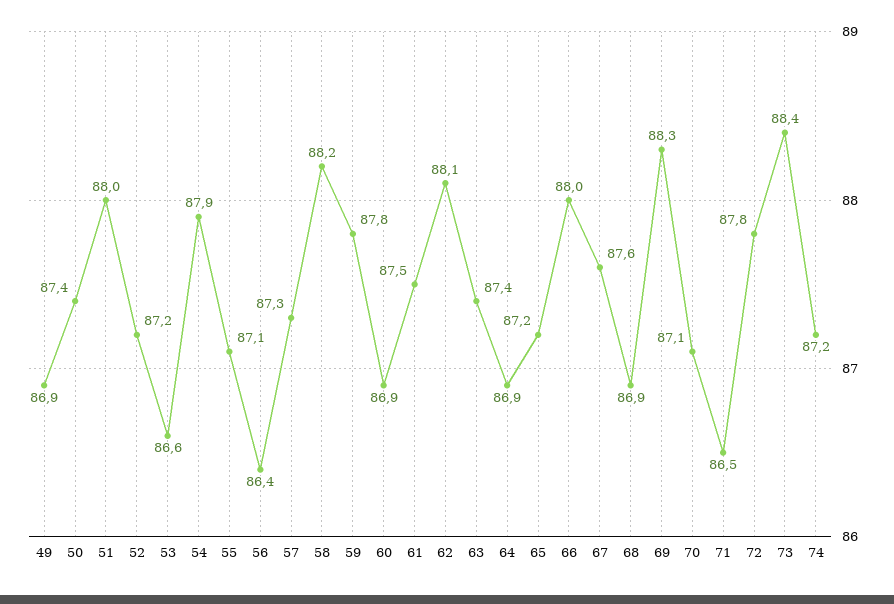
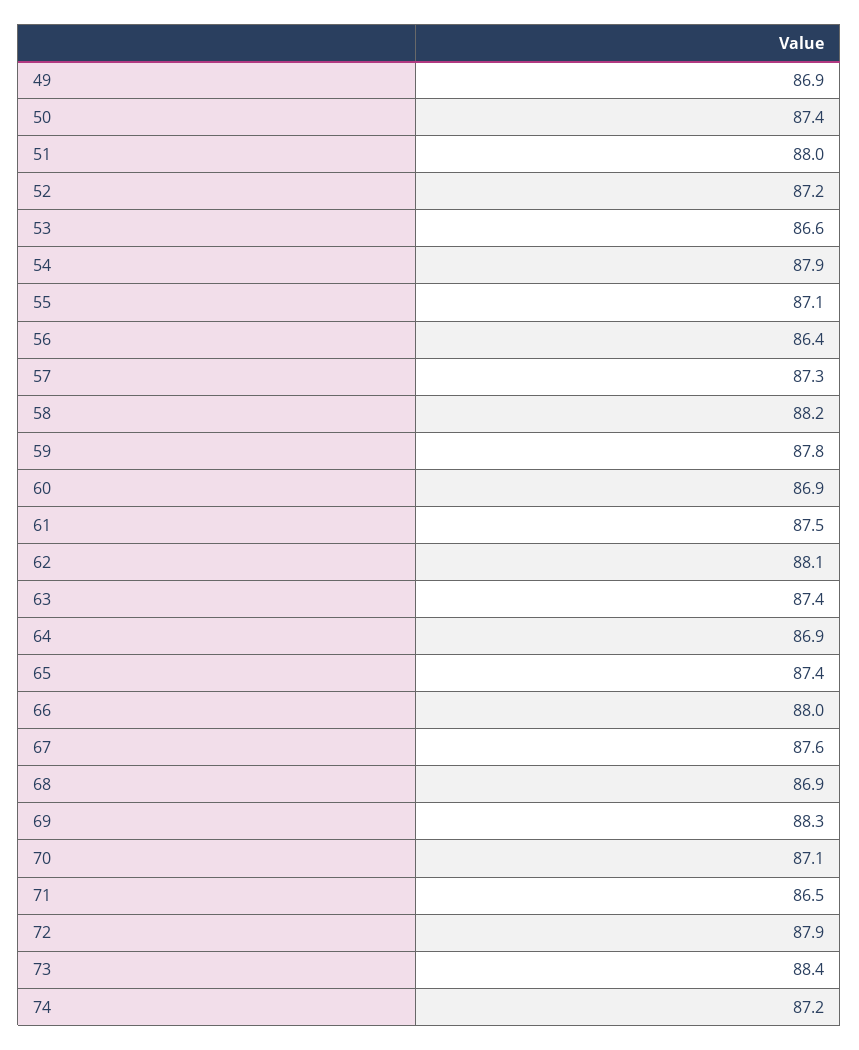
  {
    "49": 86.9,
    "50": 87.4,
    "51": 88,
    "52": 87.2,
    "53": 86.6,
    "54": 87.9,
    "55": 87.1,
    "56": 86.4,
    "57": 87.3,
    "58": 88.2,
    "59": 87.8,
    "60": 86.9,
    "61": 87.5,
    "62": 88.1,
    "63": 87.4,
    "64": 86.9,
-   "65": 87.2,
+   "65": 87.4,
    "66": 88,
    "67": 87.6,
    "68": 86.9,
    "69": 88.3,
    "70": 87.1,
    "71": 86.5,
-   "72": 87.8,
+   "72": 87.9,
    "73": 88.4,
    "74": 87.2
  }

